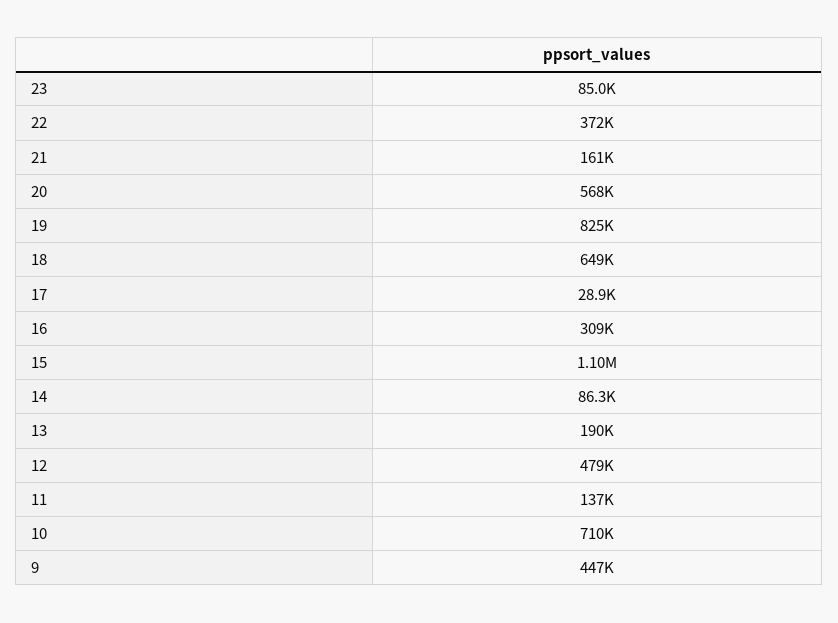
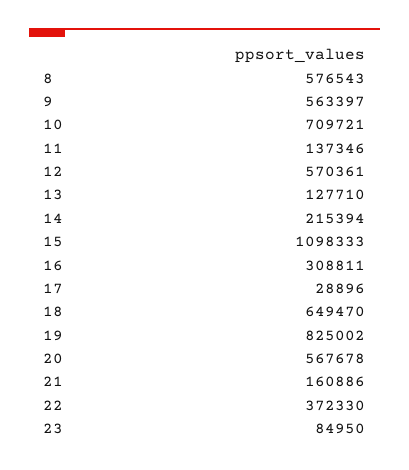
  {
    "23": 84950,
    "22": 372330,
    "21": 160886,
    "20": 567678,
    "19": 825002,
    "18": 649470,
    "17": 28896,
    "16": 308811,
    "15": 1098333,
-   "14": 86300,
+   "14": 215394,
-   "13": 190000,
+   "13": 127710,
-   "12": 479000,
+   "12": 570361,
    "11": 137346,
    "10": 709721,
-   "9": 447000
+   "9": 563397,
+   "8": 576543
  }

